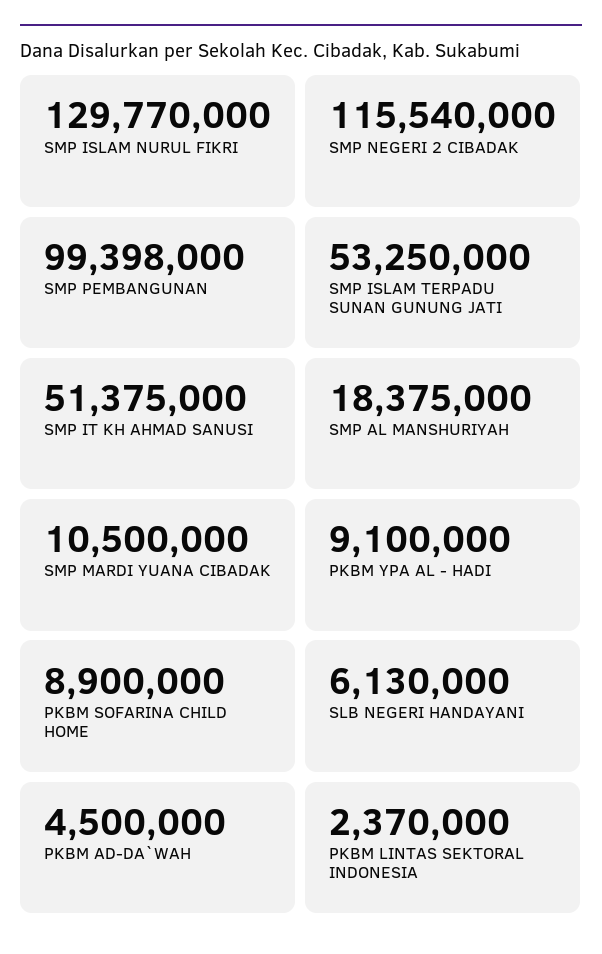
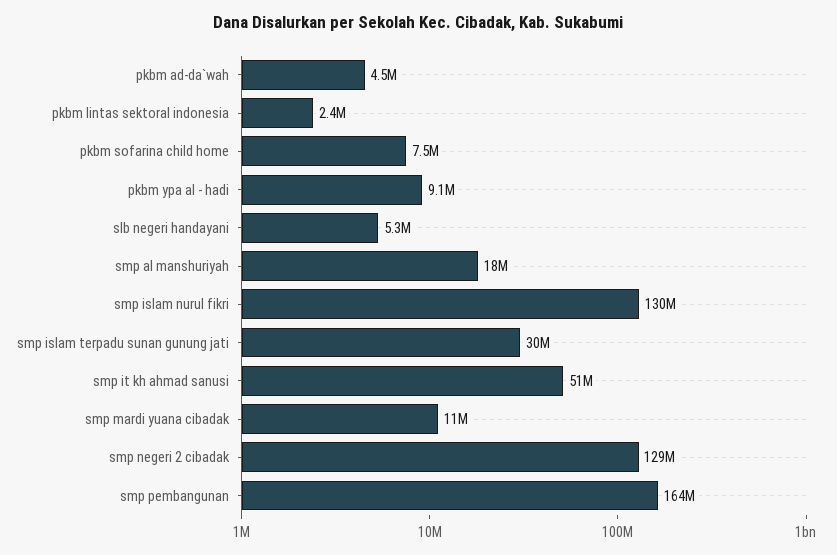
  {
    "SMP ISLAM NURUL FIKRI": 129770000,
-   "SMP NEGERI 2 CIBADAK": 115540000,
+   "SMP NEGERI 2 CIBADAK": 129000000,
-   "SMP PEMBANGUNAN": 99398000,
+   "SMP PEMBANGUNAN": 164000000,
-   "SMP ISLAM TERPADU SUNAN GUNUNG JATI": 53250000,
+   "SMP ISLAM TERPADU SUNAN GUNUNG JATI": 30000000,
    "SMP IT KH AHMAD SANUSI": 51375000,
    "SMP AL MANSHURIYAH": 18375000,
    "SMP MARDI YUANA CIBADAK": 10500000,
    "PKBM YPA AL - HADI": 9100000,
-   "PKBM SOFARINA CHILD HOME": 8900000,
+   "PKBM SOFARINA CHILD HOME": 7500000,
-   "SLB NEGERI HANDAYANI": 6130000,
+   "SLB NEGERI HANDAYANI": 5300000,
    "PKBM AD-DA`WAH": 4500000,
    "PKBM LINTAS SEKTORAL INDONESIA": 2370000
  }

